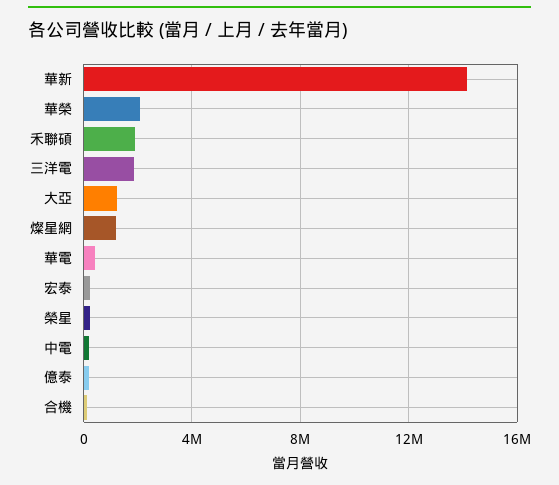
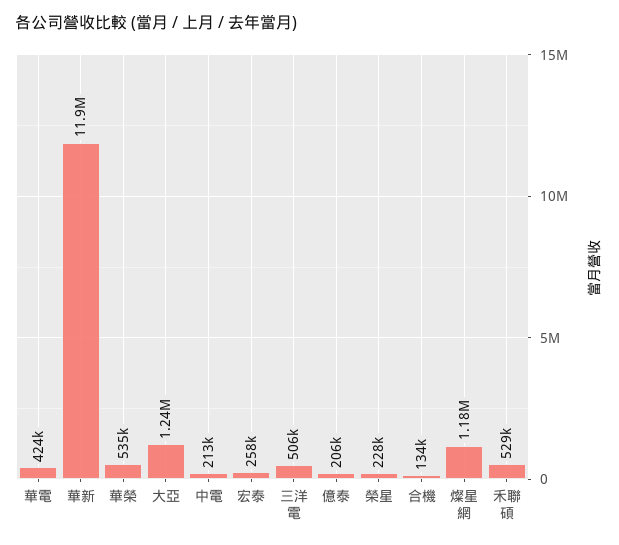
  {
-   "華新": 14000000,
+   "華新": 11900000,
-   "華榮": 2000000,
+   "華榮": 535000,
-   "禾聯碩": 2000000,
+   "禾聯碩": 529000,
-   "三洋電": 2000000,
+   "三洋電": 506000,
    "大亞": 1240000,
    "燦星網": 1180000,
    "華電": 424000,
    "宏泰": 258000,
    "榮星": 228000,
    "中電": 213000,
    "億泰": 206000,
    "合機": 134000
  }

